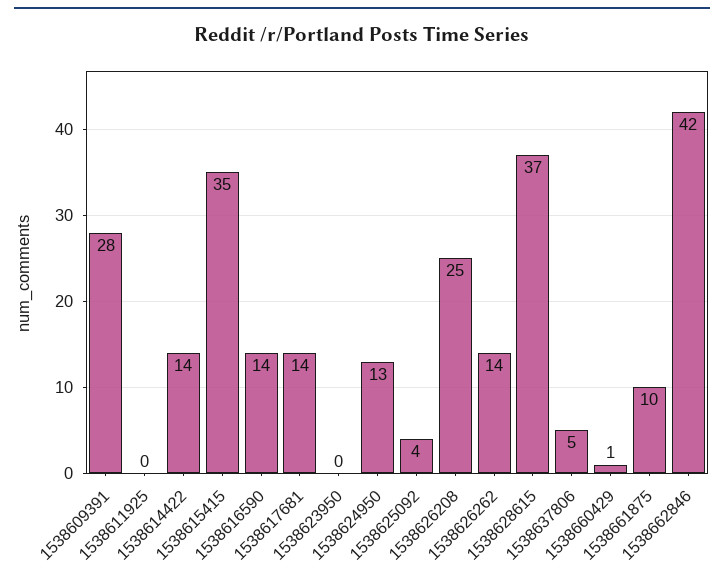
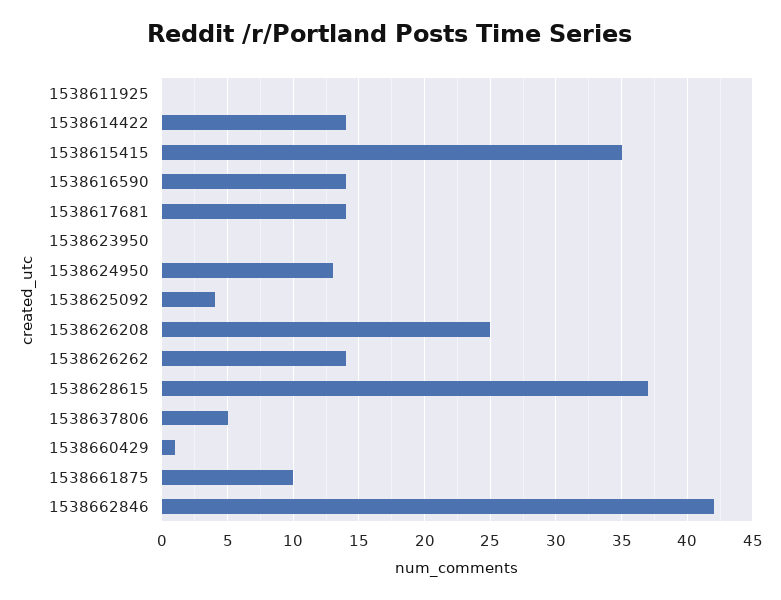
  {
-   "1538609391": 28,
    "1538611925": 0,
    "1538614422": 14,
    "1538615415": 35,
    "1538616590": 14,
    "1538617681": 14,
    "1538623950": 0,
    "1538624950": 13,
    "1538625092": 4,
    "1538626208": 25,
    "1538626262": 14,
    "1538628615": 37,
    "1538637806": 5,
    "1538660429": 1,
    "1538661875": 10,
    "1538662846": 42
  }

